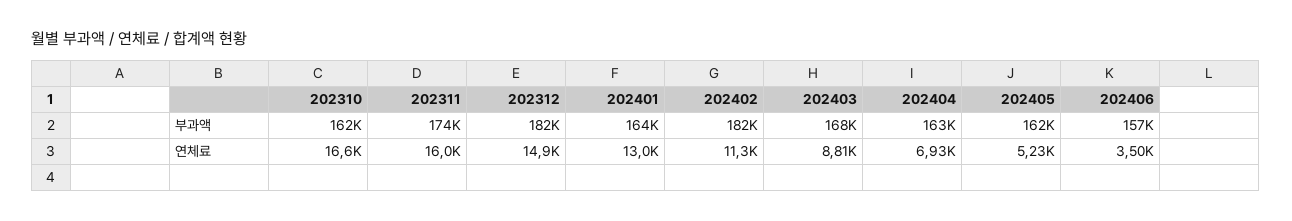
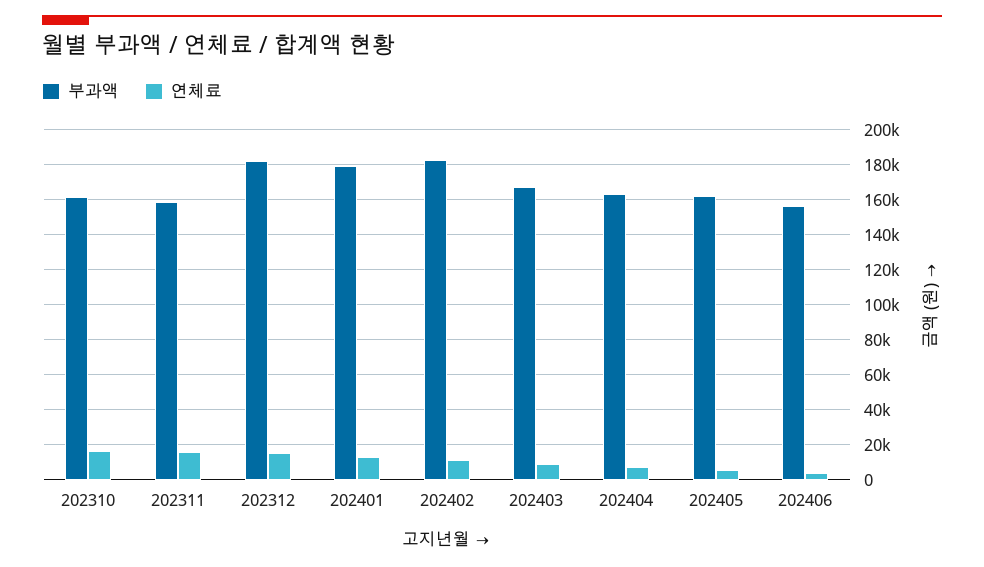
  {
    "부과액": {
      "202310": 162000,
-     "202311": 174000,
+     "202311": 160000,
      "202312": 182000,
-     "202401": 164000,
+     "202401": 180000,
      "202402": 182000,
      "202403": 168000,
      "202404": 163000,
      "202405": 162000,
      "202406": 157000
    },
    "연체료": {
      "202310": 16600,
      "202311": 16000,
      "202312": 14900,
      "202401": 13000,
      "202402": 11300,
      "202403": 8810,
      "202404": 6930,
      "202405": 5230,
      "202406": 3500
    }
  }

